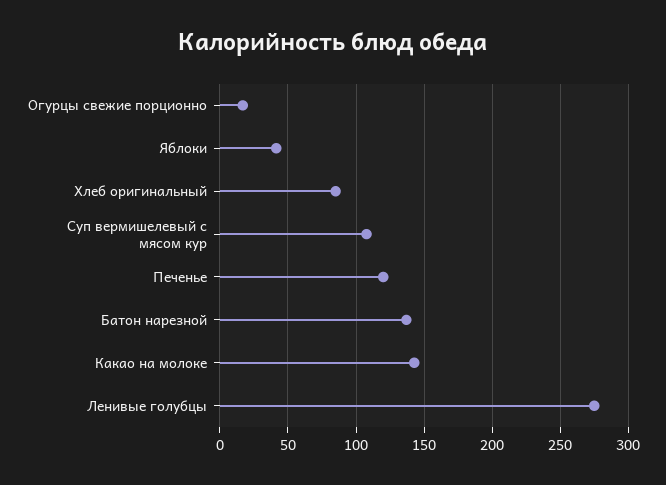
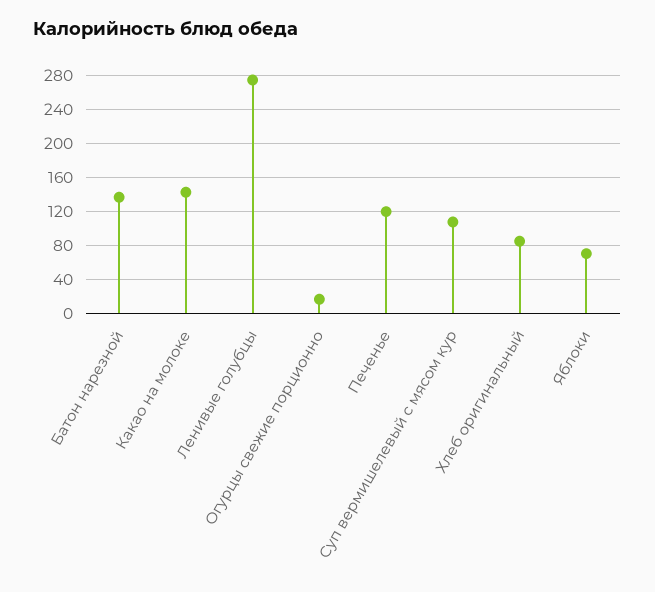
  {
    "Огурцы свежие порционно": 15,
-   "Яблоки": 40,
+   "Яблоки": 70,
    "Хлеб оригинальный": 85,
    "Суп вермишелевый с мясом кур": 110,
    "Печенье": 120,
    "Батон нарезной": 135,
    "Какао на молоке": 145,
    "Ленивые голубцы": 275
  }

